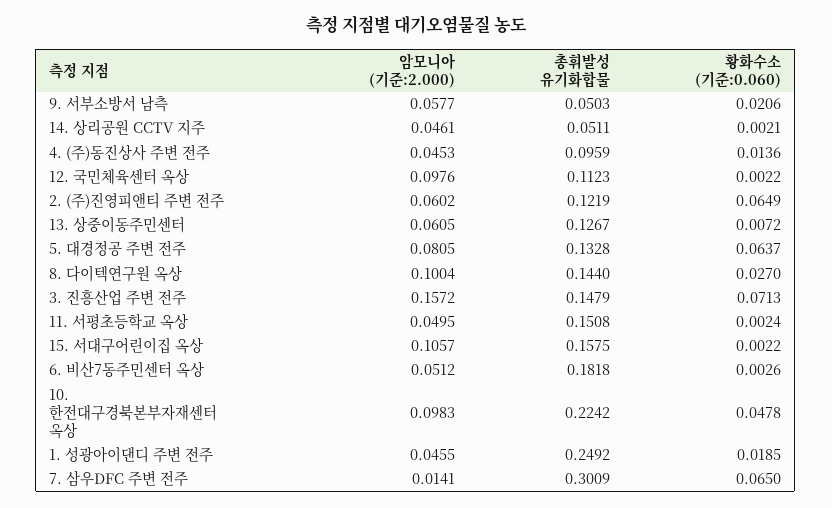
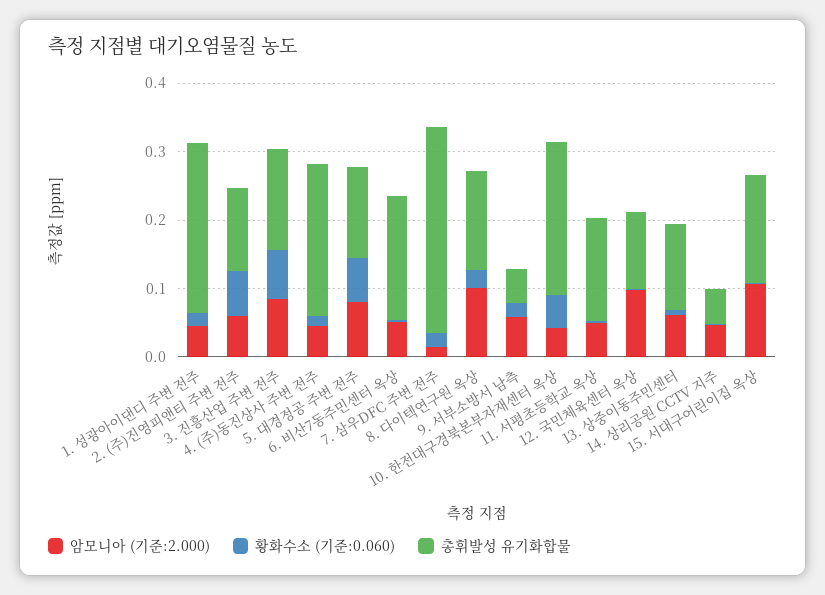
  {
    "암모니아 (기준:2.000)": {
      "9. 서부소방서 남측": 0.0577,
      "14. 상리공원 CCTV 지주": 0.0461,
      "4. (주)동진상사 주변 전주": 0.0453,
      "12. 국민체육센터 옥상": 0.0976,
      "2. (주)진영피앤티 주변 전주": 0.0602,
      "13. 상중이동주민센터": 0.0605,
      "5. 대경정공 주변 전주": 0.0805,
      "8. 다이텍연구원 옥상": 0.1004,
-     "3. 진흥산업 주변 전주": 0.1572,
+     "3. 진흥산업 주변 전주": 0.08,
      "11. 서평초등학교 옥상": 0.0495,
      "15. 서대구어린이집 옥상": 0.1057,
      "6. 비산7동주민센터 옥상": 0.0512,
-     "10. 한전대구경북본부자재센터 옥상": 0.0983,
+     "10. 한전대구경북본부자재센터 옥상": 0.04,
      "1. 성광아이댄디 주변 전주": 0.0455,
      "7. 삼우DFC 주변 전주": 0.0141
    },
    "총휘발성 유기화합물": {
      "9. 서부소방서 남측": 0.0503,
      "14. 상리공원 CCTV 지주": 0.0511,
-     "4. (주)동진상사 주변 전주": 0.0959,
+     "4. (주)동진상사 주변 전주": 0.22,
      "12. 국민체육센터 옥상": 0.1123,
      "2. (주)진영피앤티 주변 전주": 0.1219,
      "13. 상중이동주민센터": 0.1267,
      "5. 대경정공 주변 전주": 0.1328,
      "8. 다이텍연구원 옥상": 0.144,
      "3. 진흥산업 주변 전주": 0.1479,
      "11. 서평초등학교 옥상": 0.1508,
      "15. 서대구어린이집 옥상": 0.1575,
      "6. 비산7동주민센터 옥상": 0.1818,
      "10. 한전대구경북본부자재센터 옥상": 0.2242,
      "1. 성광아이댄디 주변 전주": 0.2492,
      "7. 삼우DFC 주변 전주": 0.3009
    },
    "황화수소 (기준:0.060)": {
      "9. 서부소방서 남측": 0.0206,
      "14. 상리공원 CCTV 지주": 0.0021,
      "4. (주)동진상사 주변 전주": 0.0136,
      "12. 국민체육센터 옥상": 0.0022,
      "2. (주)진영피앤티 주변 전주": 0.0649,
      "13. 상중이동주민센터": 0.0072,
      "5. 대경정공 주변 전주": 0.0637,
      "8. 다이텍연구원 옥상": 0.027,
      "3. 진흥산업 주변 전주": 0.0713,
      "11. 서평초등학교 옥상": 0.0024,
      "15. 서대구어린이집 옥상": 0.0022,
      "6. 비산7동주민센터 옥상": 0.0026,
      "10. 한전대구경북본부자재센터 옥상": 0.0478,
      "1. 성광아이댄디 주변 전주": 0.0185,
-     "7. 삼우DFC 주변 전주": 0.065
+     "7. 삼우DFC 주변 전주": 0.02
    }
  }

